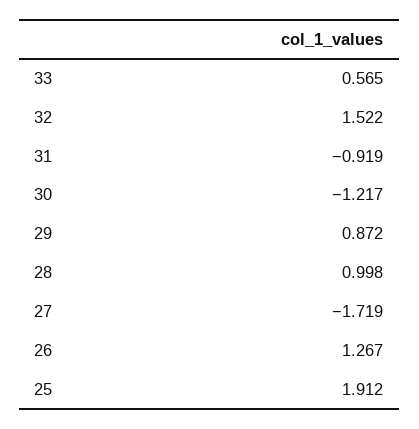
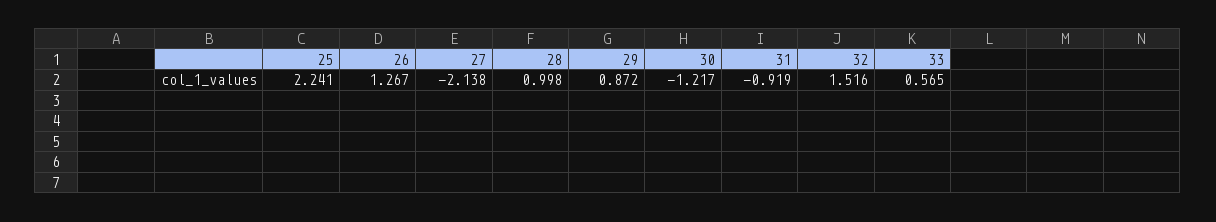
  {
    "33": 0.565,
-   "32": 1.522,
+   "32": 1.516,
    "31": -0.919,
    "30": -1.217,
    "29": 0.872,
    "28": 0.998,
-   "27": -1.719,
+   "27": -2.138,
    "26": 1.267,
-   "25": 1.912
+   "25": 2.241
  }

